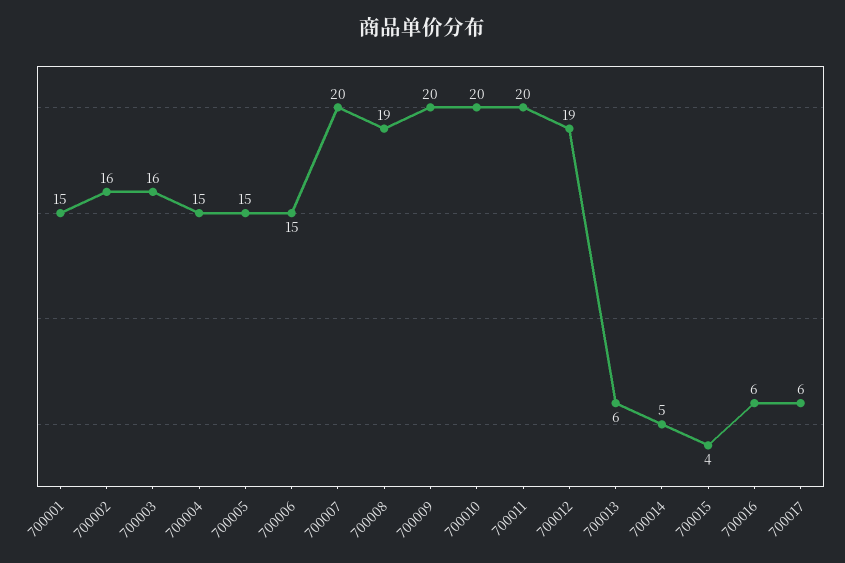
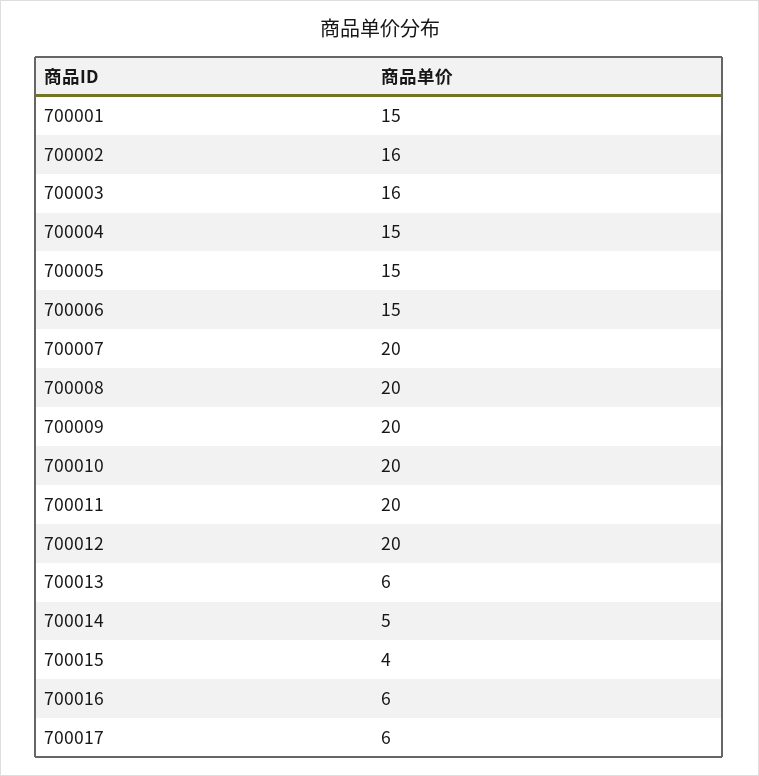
  {
    "700001": 15,
    "700002": 16,
    "700003": 16,
    "700004": 15,
    "700005": 15,
    "700006": 15,
    "700007": 20,
-   "700008": 19,
+   "700008": 20,
    "700009": 20,
    "700010": 20,
    "700011": 20,
-   "700012": 19,
+   "700012": 20,
    "700013": 6,
    "700014": 5,
    "700015": 4,
    "700016": 6,
    "700017": 6
  }

